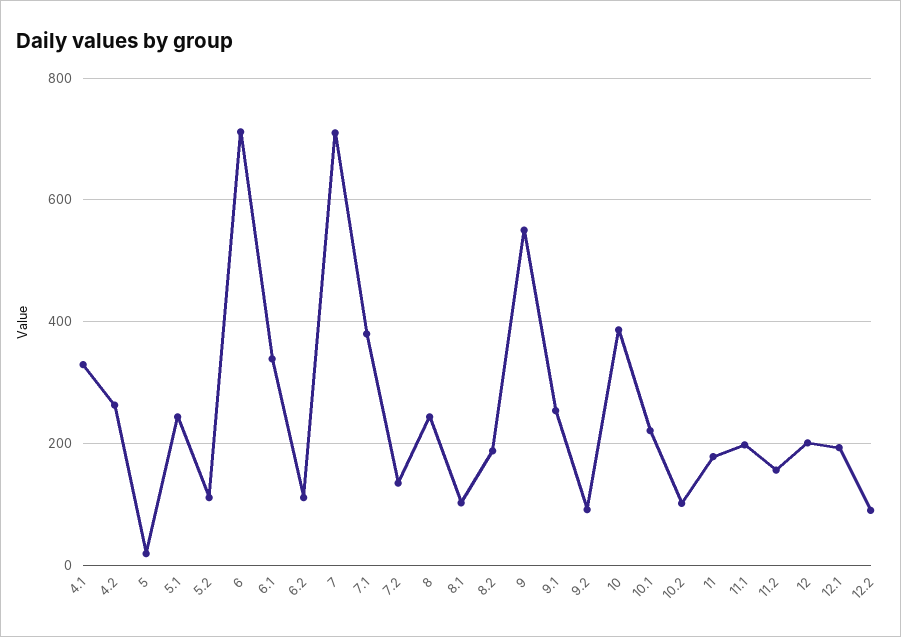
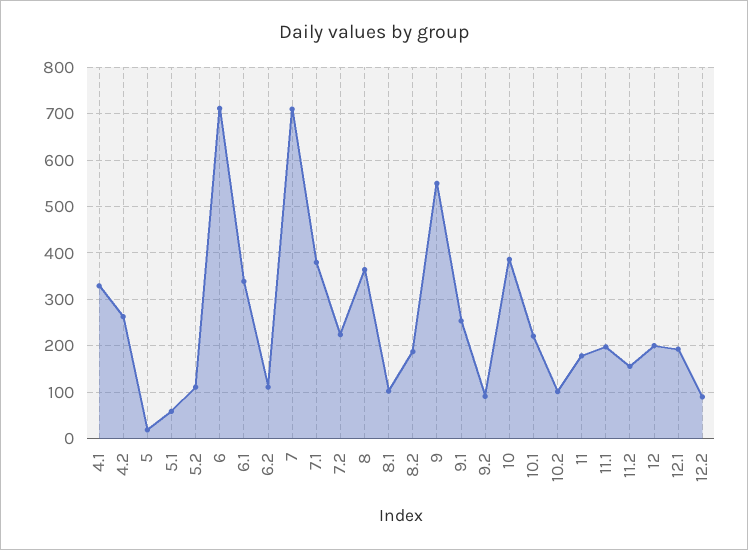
  {
    "4.1": 320,
    "4.2": 260,
    "5": 20,
-   "5.1": 240,
+   "5.1": 60,
    "5.2": 120,
    "6": 720,
    "6.1": 340,
    "6.2": 120,
    "7": 700,
    "7.1": 380,
-   "7.2": 140,
+   "7.2": 220,
-   "8": 240,
+   "8": 360,
    "8.1": 100,
    "8.2": 180,
    "9": 560,
    "9.1": 260,
    "9.2": 100,
    "10": 380,
    "10.1": 220,
    "10.2": 100,
    "11": 180,
    "11.1": 200,
    "11.2": 160,
    "12": 200,
    "12.1": 200,
    "12.2": 100
  }

